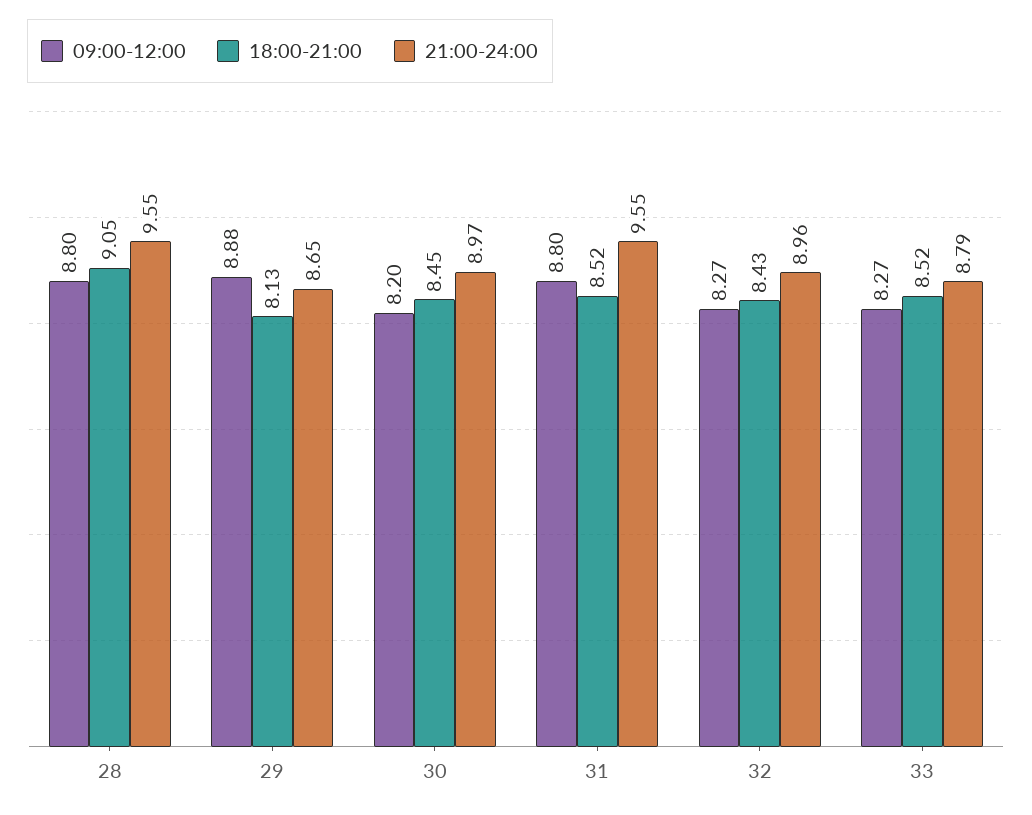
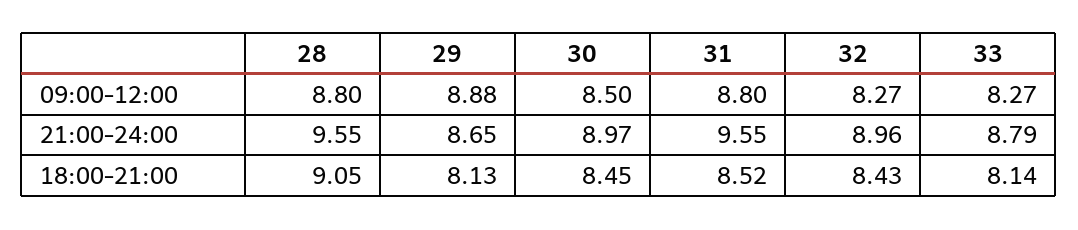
  {
    "09:00-12:00": {
      "28": 8.8,
      "29": 8.88,
-     "30": 8.2,
+     "30": 8.5,
      "31": 8.8,
      "32": 8.27,
      "33": 8.27
    },
    "18:00-21:00": {
      "28": 9.05,
      "29": 8.13,
      "30": 8.45,
      "31": 8.52,
      "32": 8.43,
-     "33": 8.52
+     "33": 8.14
    },
    "21:00-24:00": {
      "28": 9.55,
      "29": 8.65,
      "30": 8.97,
      "31": 9.55,
      "32": 8.96,
      "33": 8.79
    }
  }

